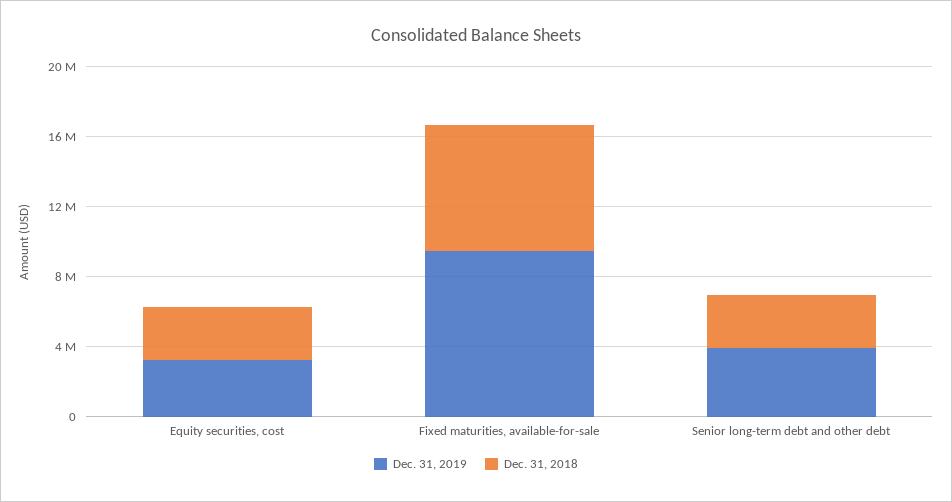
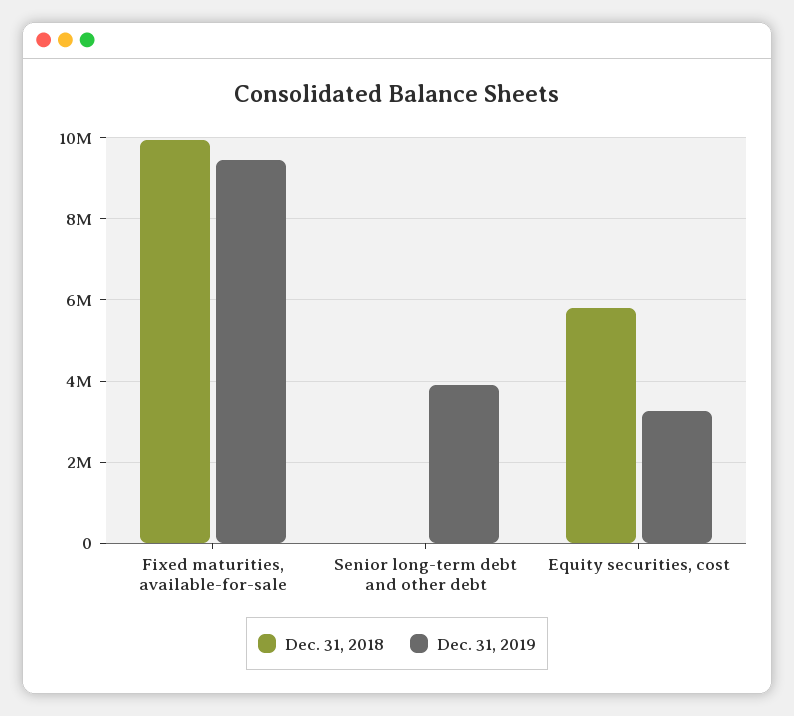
  {
    "Dec. 31, 2019": {
      "Equity securities, cost": 3200000,
      "Fixed maturities, available-for-sale": 9400000,
      "Senior long-term debt and other debt": 4000000
    },
    "Dec. 31, 2018": {
-     "Equity securities, cost": 3000000,
+     "Equity securities, cost": 5800000,
-     "Fixed maturities, available-for-sale": 7000000,
+     "Fixed maturities, available-for-sale": 10000000,
-     "Senior long-term debt and other debt": 3000000
+     "Senior long-term debt and other debt": 0
    }
  }

